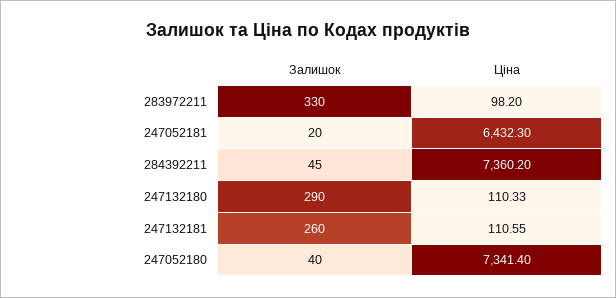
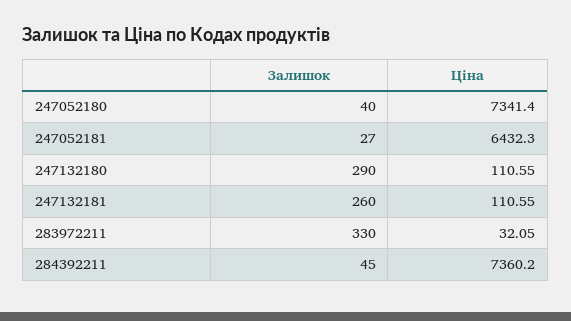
  {
    "Залишок": {
      "283972211": 330,
-     "247052181": 20,
+     "247052181": 27,
      "284392211": 45,
      "247132180": 290,
      "247132181": 260,
      "247052180": 40
    },
    "Ціна": {
-     "283972211": 98.2,
+     "283972211": 32.05,
      "247052181": 6432.3,
      "284392211": 7360.2,
-     "247132180": 110.33,
+     "247132180": 110.55,
      "247132181": 110.55,
      "247052180": 7341.4
    }
  }

